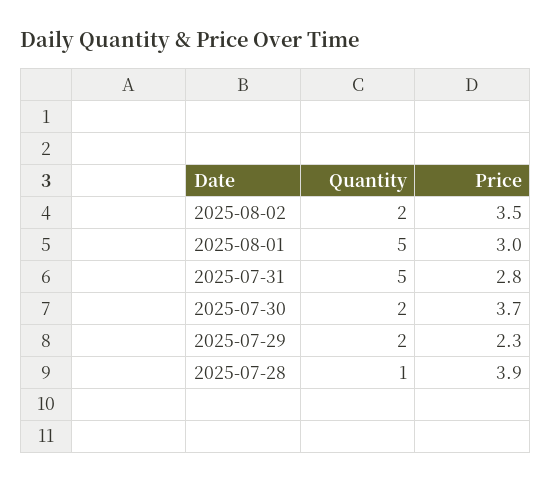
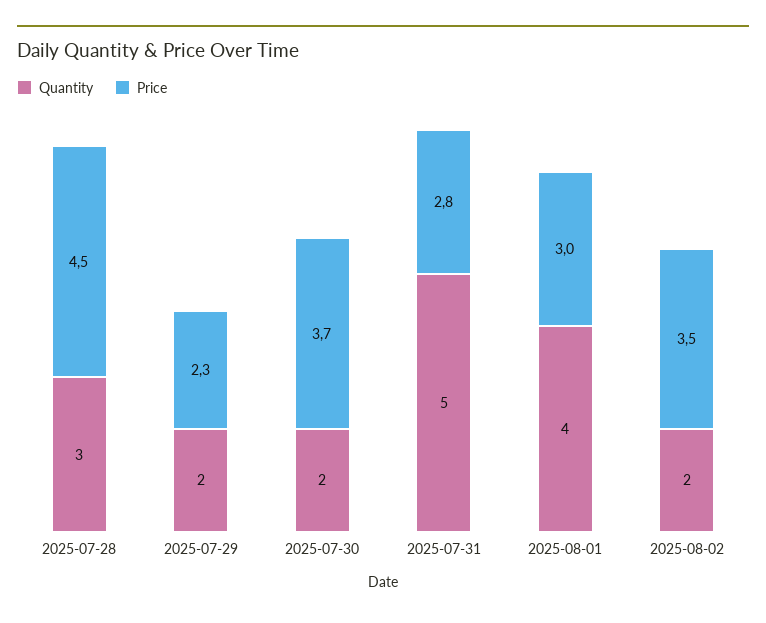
  {
    "Quantity": {
      "2025-08-02": 2,
-     "2025-08-01": 5,
+     "2025-08-01": 4,
      "2025-07-31": 5,
      "2025-07-30": 2,
      "2025-07-29": 2,
-     "2025-07-28": 1
+     "2025-07-28": 3
    },
    "Price": {
      "2025-08-02": 3.5,
      "2025-08-01": 3,
      "2025-07-31": 2.8,
      "2025-07-30": 3.7,
      "2025-07-29": 2.3,
-     "2025-07-28": 3.9
+     "2025-07-28": 4.5
    }
  }

